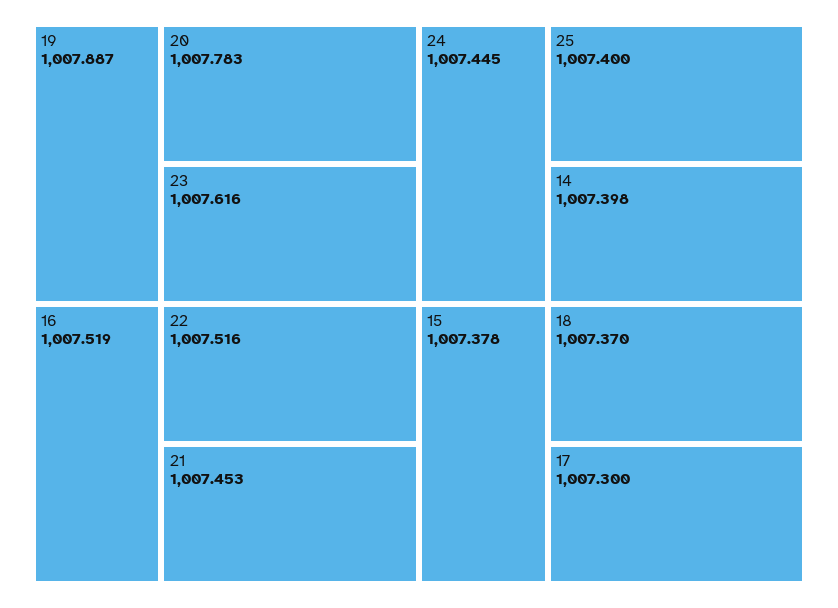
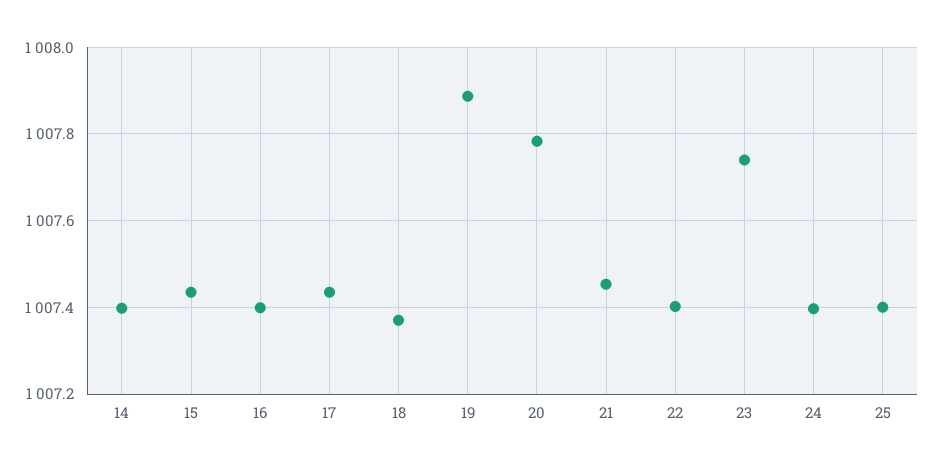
  {
    "19": 1007.887,
    "20": 1007.783,
-   "23": 1007.616,
+   "23": 1007.74,
-   "16": 1007.519,
+   "16": 1007.4,
-   "22": 1007.516,
+   "22": 1007.4,
    "21": 1007.453,
-   "24": 1007.445,
+   "24": 1007.4,
    "25": 1007.4,
    "14": 1007.398,
-   "15": 1007.378,
+   "15": 1007.44,
    "18": 1007.37,
-   "17": 1007.3
+   "17": 1007.44
  }

